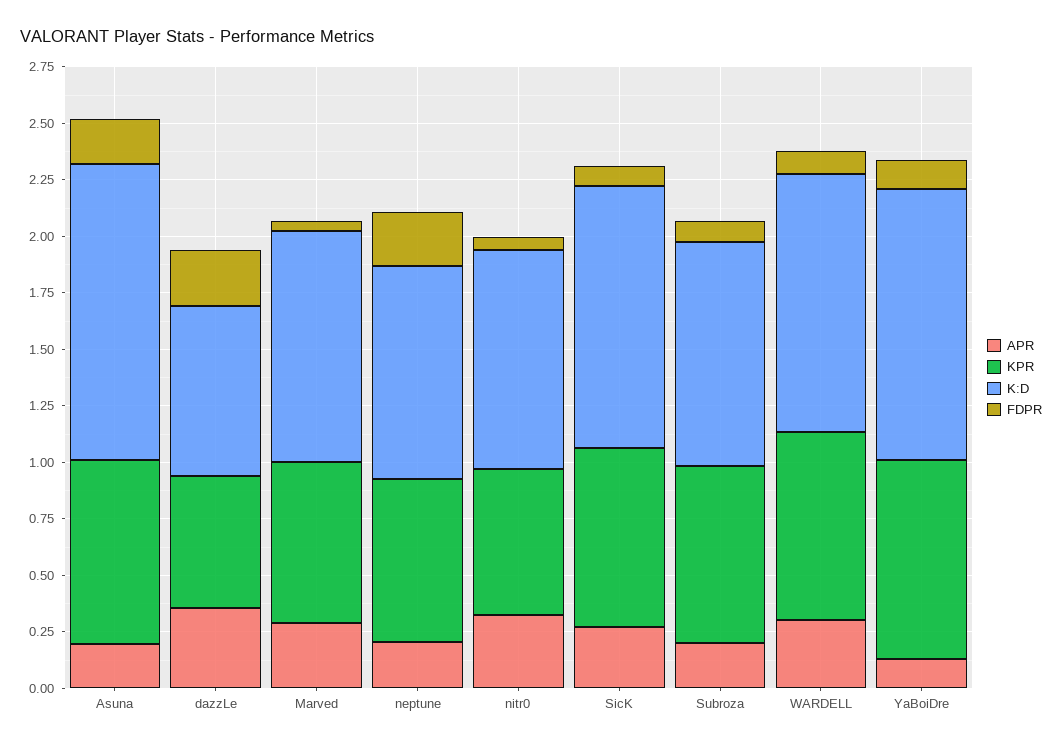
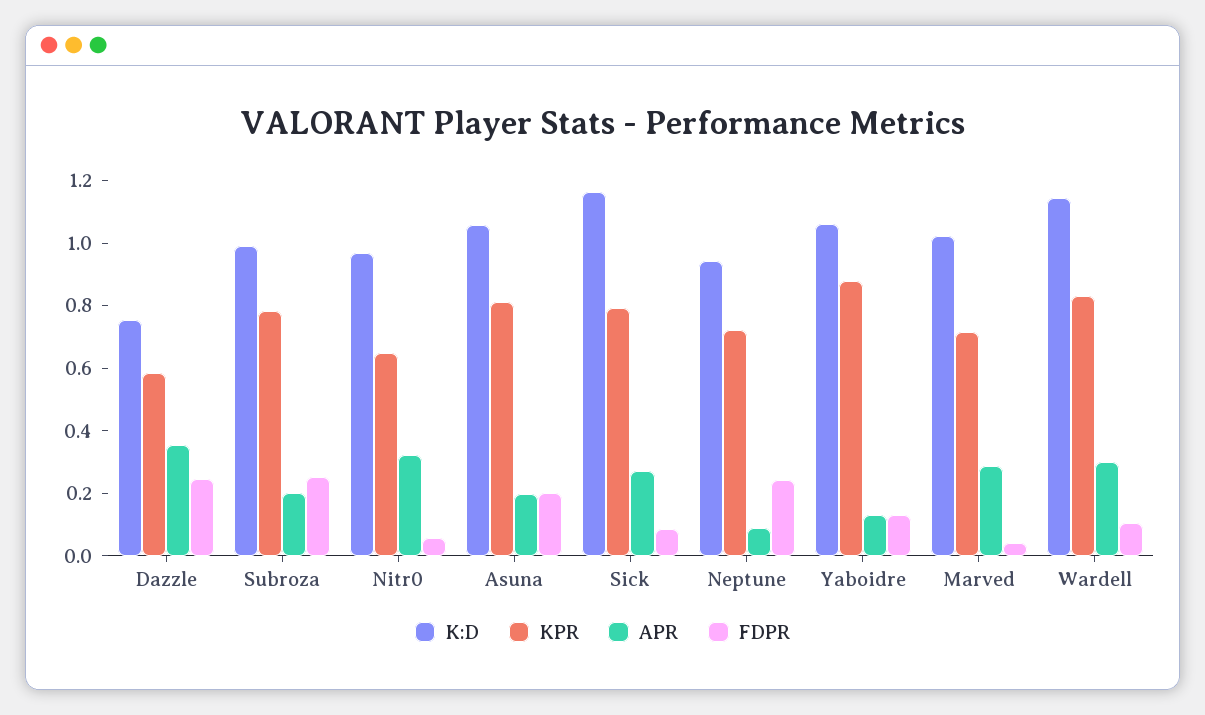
  {
    "APR": {
      "Asuna": 0.2,
      "dazzLe": 0.35,
      "Marved": 0.3,
-     "neptune": 0.2,
+     "neptune": 0.1,
      "nitr0": 0.3,
      "SicK": 0.25,
      "Subroza": 0.2,
      "WARDELL": 0.3,
      "YaBoiDre": 0.15
    },
    "KPR": {
      "Asuna": 0.8,
      "dazzLe": 0.6,
      "Marved": 0.7,
      "neptune": 0.7,
      "nitr0": 0.65,
      "SicK": 0.8,
      "Subroza": 0.8,
      "WARDELL": 0.85,
      "YaBoiDre": 0.9
    },
    "K:D": {
-     "Asuna": 1.3,
+     "Asuna": 1.05,
      "dazzLe": 0.75,
      "Marved": 1,
      "neptune": 0.95,
      "nitr0": 0.95,
      "SicK": 1.15,
      "Subroza": 1,
      "WARDELL": 1.15,
-     "YaBoiDre": 1.2
+     "YaBoiDre": 1.05
    },
    "FDPR": {
      "Asuna": 0.2,
      "dazzLe": 0.25,
      "Marved": 0.05,
      "neptune": 0.25,
      "nitr0": 0.05,
      "SicK": 0.1,
-     "Subroza": 0.1,
+     "Subroza": 0.25,
      "WARDELL": 0.1,
      "YaBoiDre": 0.15
    }
  }

